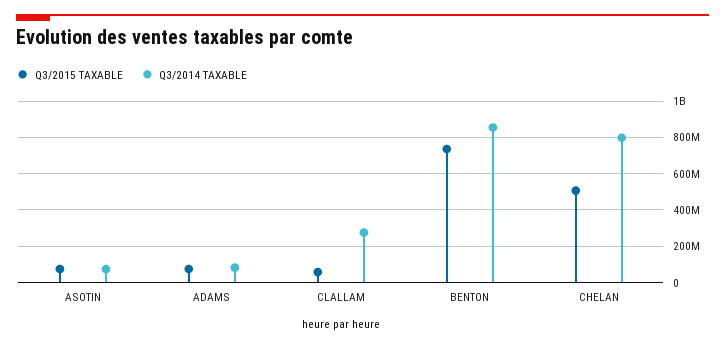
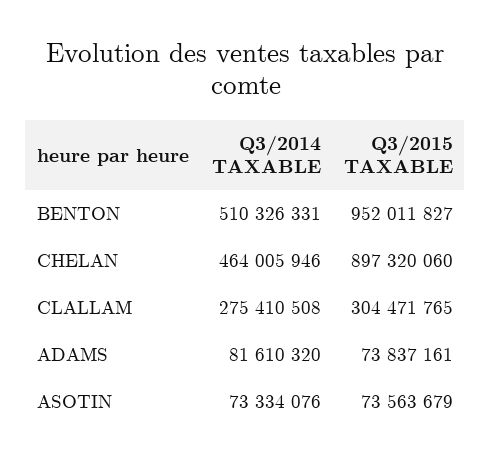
  {
    "Q3/2015 TAXABLE": {
      "ASOTIN": 73563679,
      "ADAMS": 73837161,
-     "CLALLAM": 50000000,
+     "CLALLAM": 304471765,
-     "BENTON": 750000000,
+     "BENTON": 952011827,
-     "CHELAN": 500000000
+     "CHELAN": 897320060
    },
    "Q3/2014 TAXABLE": {
      "ASOTIN": 73334076,
      "ADAMS": 81610320,
      "CLALLAM": 275410508,
-     "BENTON": 850000000,
+     "BENTON": 510326331,
-     "CHELAN": 800000000
+     "CHELAN": 464005946
    }
  }

